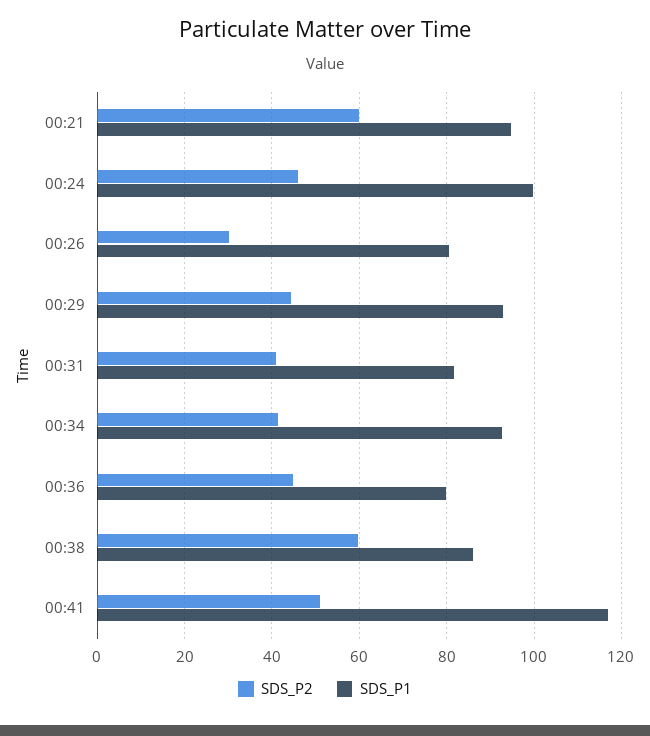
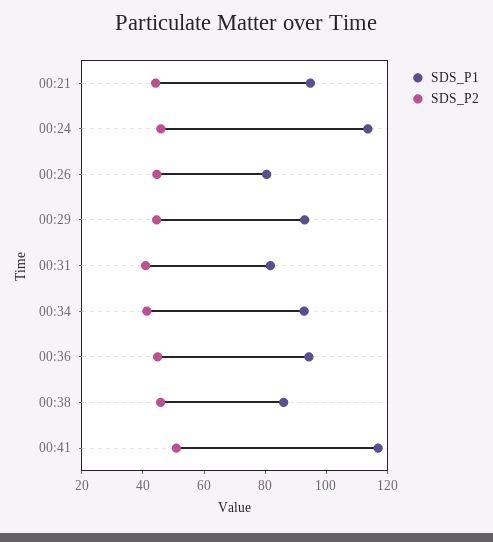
  {
    "SDS_P2": {
-     "00:21": 60,
+     "00:21": 45,
      "00:24": 46,
-     "00:26": 30,
+     "00:26": 45,
      "00:29": 44,
      "00:31": 40,
      "00:34": 42,
      "00:36": 44,
-     "00:38": 60,
+     "00:38": 45,
      "00:41": 50
    },
    "SDS_P1": {
      "00:21": 94,
-     "00:24": 100,
+     "00:24": 115,
      "00:26": 80,
      "00:29": 92,
      "00:31": 82,
      "00:34": 92,
-     "00:36": 80,
+     "00:36": 95,
      "00:38": 86,
      "00:41": 116
    }
  }

